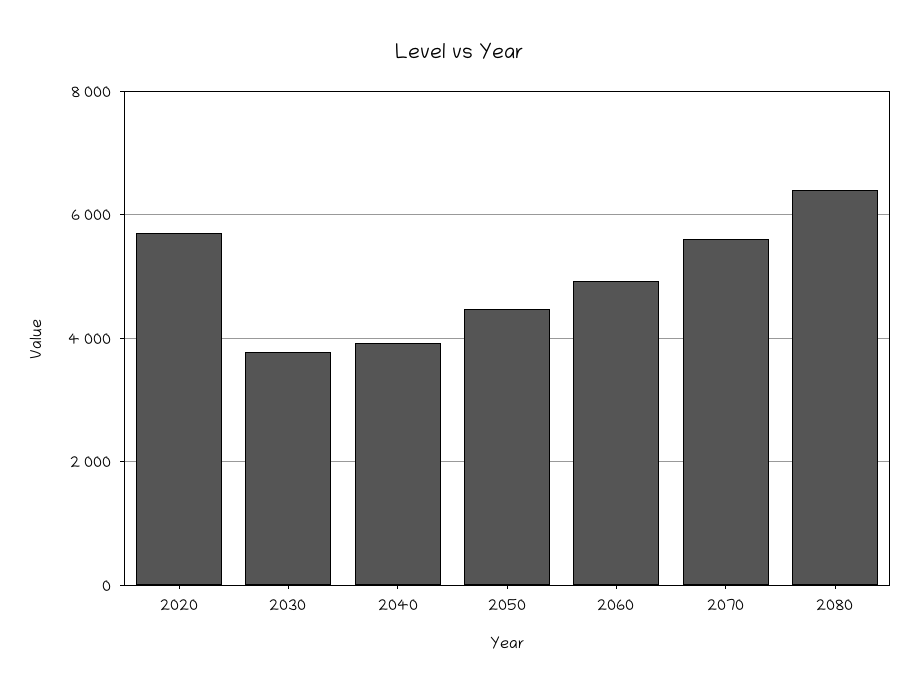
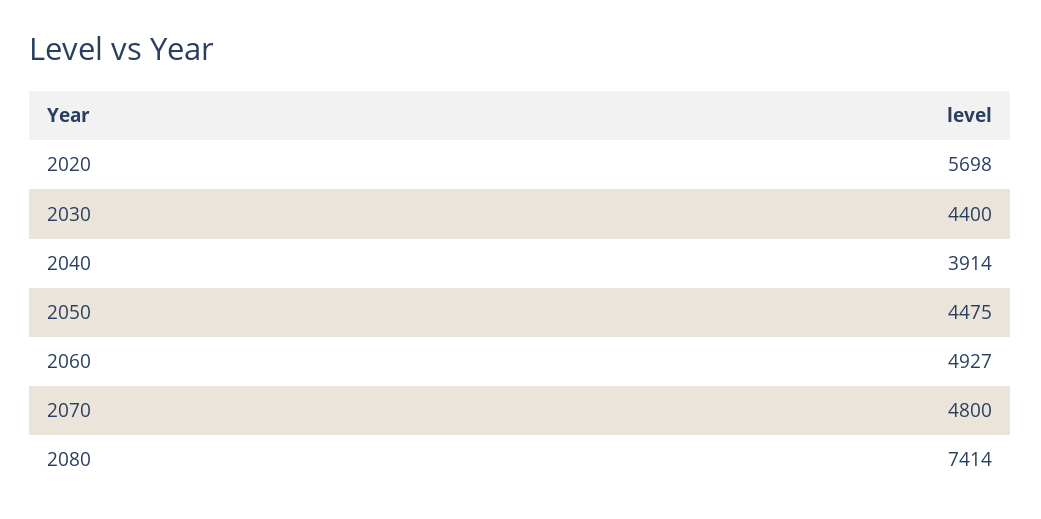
  {
    "2020": 5698,
-   "2030": 3800,
+   "2030": 4400,
    "2040": 3914,
    "2050": 4475,
    "2060": 4927,
-   "2070": 5600,
+   "2070": 4800,
-   "2080": 6400
+   "2080": 7414
  }

